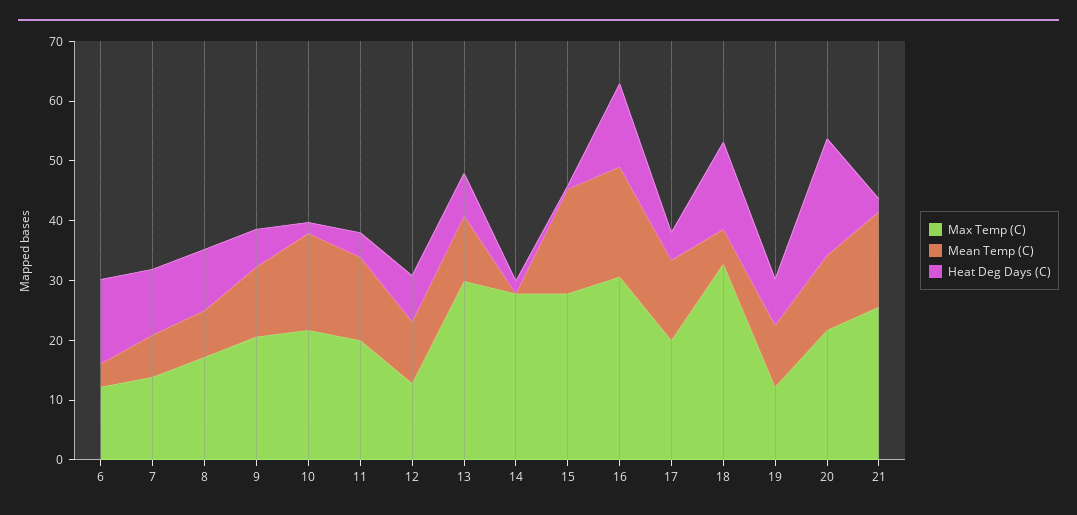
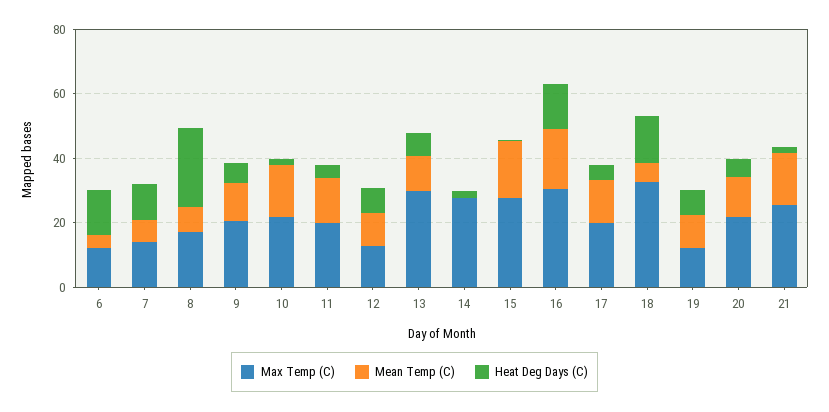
  {
    "Max Temp (C)": {
      "6": 12,
      "7": 14,
      "8": 18,
      "9": 20,
      "10": 22,
      "11": 20,
      "12": 12,
      "13": 30,
      "14": 28,
      "15": 28,
      "16": 30,
      "17": 20,
      "18": 32,
      "19": 12,
      "20": 22,
      "21": 26
    },
    "Mean Temp (C)": {
      "6": 4,
      "7": 8,
      "8": 8,
      "9": 12,
      "10": 16,
      "11": 14,
      "12": 10,
      "13": 10,
      "14": 0,
      "15": 18,
      "16": 18,
      "17": 14,
      "18": 6,
      "19": 10,
      "20": 12,
      "21": 16
    },
    "Heat Deg Days (C)": {
      "6": 14,
      "7": 12,
-     "8": 10,
+     "8": 25,
      "9": 6,
      "10": 2,
      "11": 4,
      "12": 8,
      "13": 8,
      "14": 2,
      "15": 0,
      "16": 14,
      "17": 4,
      "18": 14,
      "19": 8,
-     "20": 20,
+     "20": 5,
      "21": 2
    }
  }

